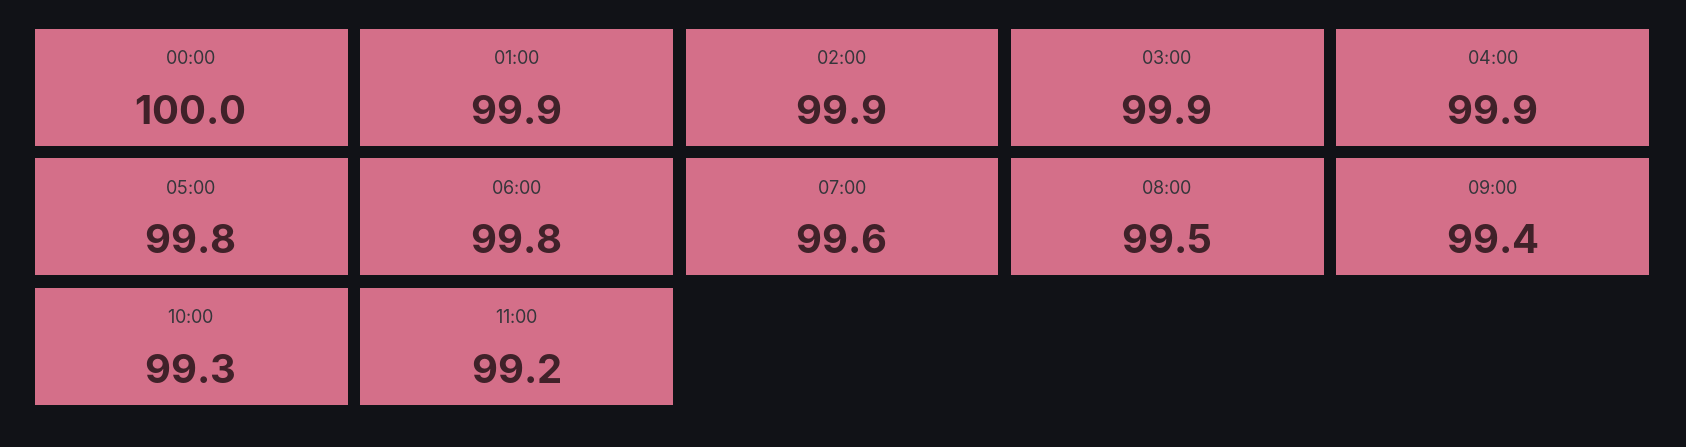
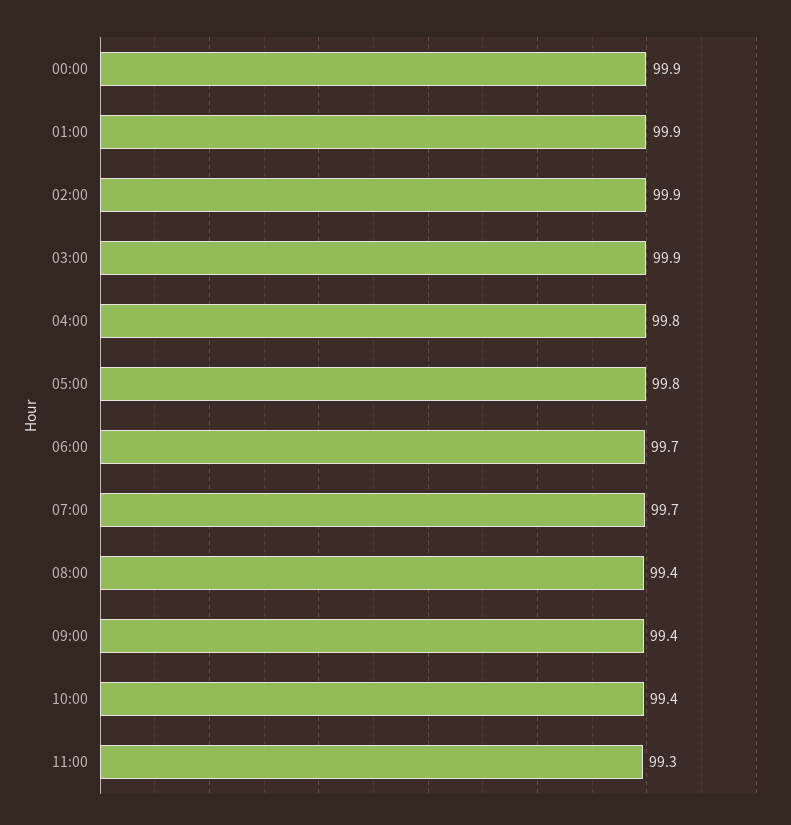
  {
-   "00:00": 100,
+   "00:00": 99.9,
    "01:00": 99.9,
    "02:00": 99.9,
    "03:00": 99.9,
-   "04:00": 99.9,
+   "04:00": 99.8,
    "05:00": 99.8,
-   "06:00": 99.8,
+   "06:00": 99.7,
-   "07:00": 99.6,
+   "07:00": 99.7,
-   "08:00": 99.5,
+   "08:00": 99.4,
    "09:00": 99.4,
-   "10:00": 99.3,
+   "10:00": 99.4,
-   "11:00": 99.2
+   "11:00": 99.3
  }

